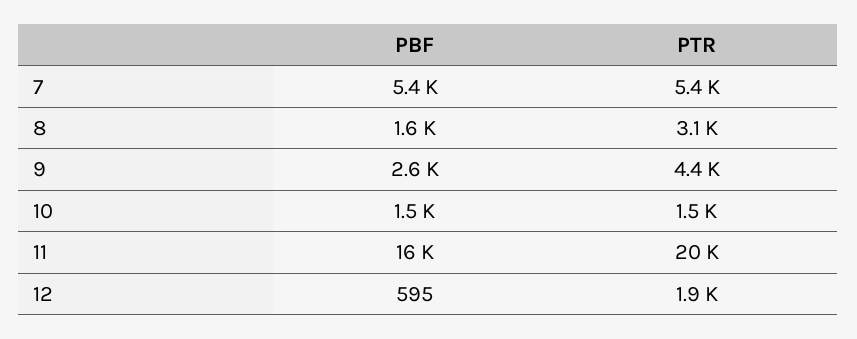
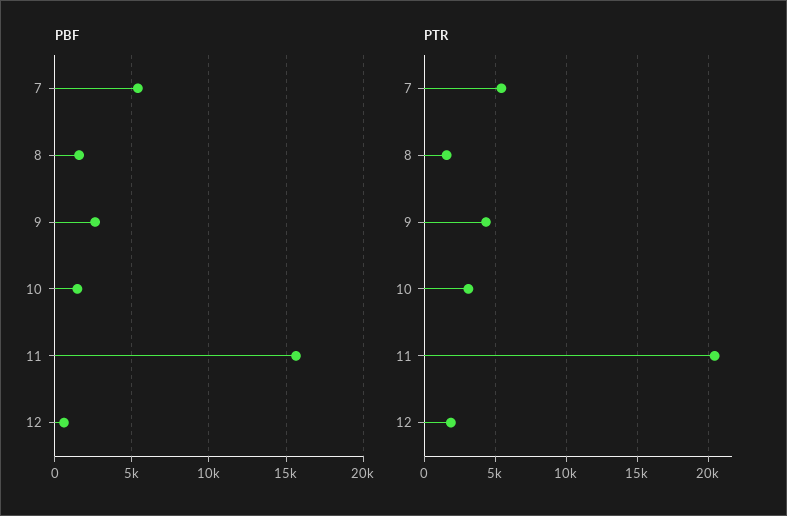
  {
    "PBF": {
      "7": 5400,
      "8": 1600,
      "9": 2600,
      "10": 1500,
      "11": 16000,
      "12": 595
    },
    "PTR": {
      "7": 5400,
-     "8": 3100,
+     "8": 1500,
      "9": 4400,
-     "10": 1500,
+     "10": 3000,
      "11": 20000,
      "12": 1900
    }
  }

